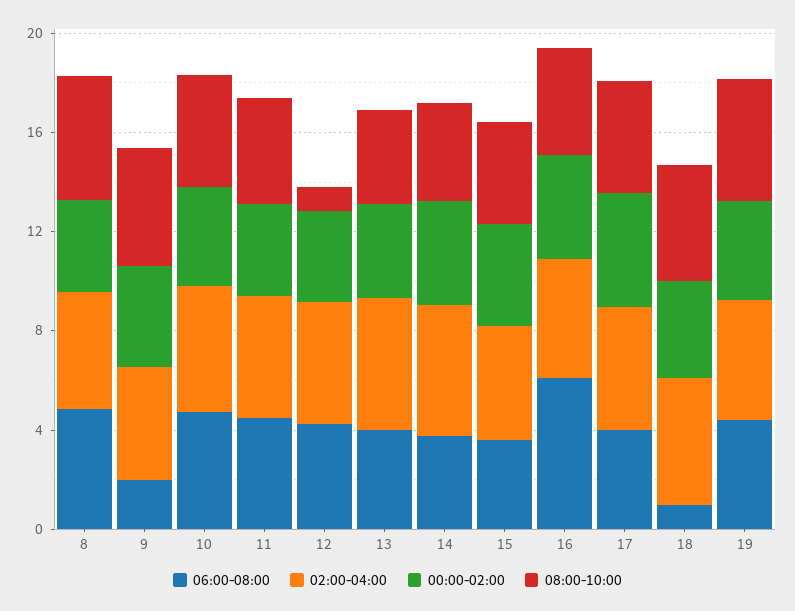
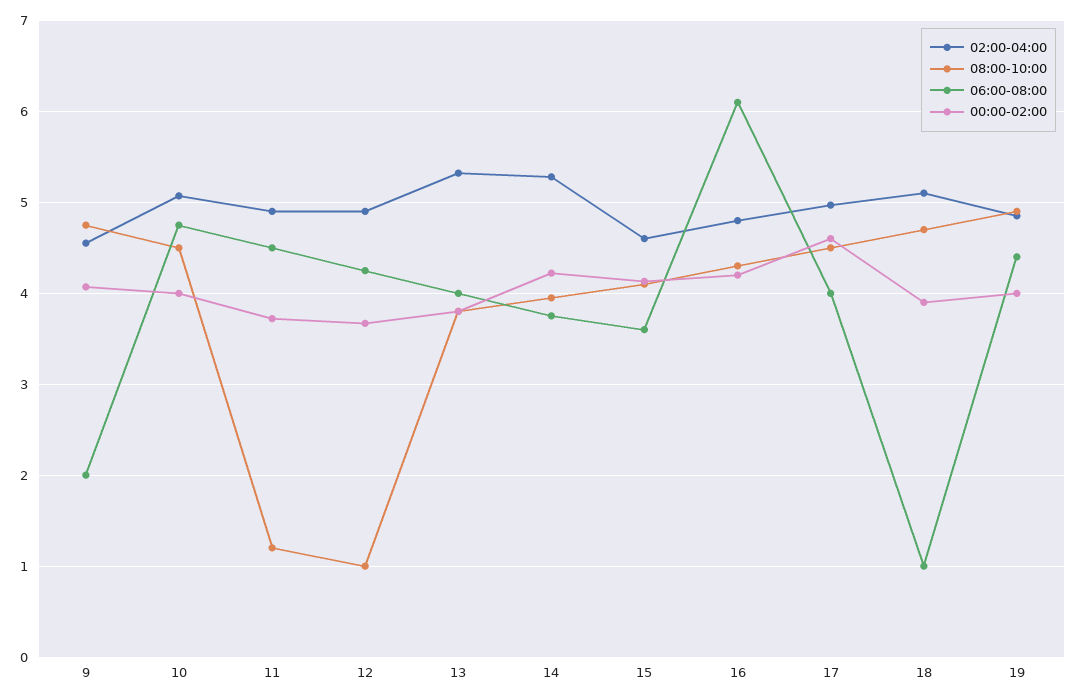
  {
    "06:00-08:00": {
-     "8": 5,
      "9": 2,
      "10": 4.8,
      "11": 4.5,
      "12": 4.3,
      "13": 4,
      "14": 3.8,
      "15": 3.6,
      "16": 6.1,
      "17": 4,
      "18": 1,
      "19": 4.4
    },
    "02:00-04:00": {
-     "8": 5,
      "9": 4.6,
      "10": 5.1,
      "11": 4.9,
      "12": 4.9,
      "13": 5.3,
      "14": 5.3,
      "15": 4.6,
      "16": 4.8,
      "17": 5,
      "18": 5.1,
      "19": 4.9
    },
    "00:00-02:00": {
-     "8": 4,
      "9": 4.1,
      "10": 4,
      "11": 3.7,
      "12": 3.7,
      "13": 3.8,
      "14": 4.2,
      "15": 4.1,
      "16": 4.2,
      "17": 4.6,
      "18": 3.9,
      "19": 4
    },
    "08:00-10:00": {
-     "8": 5,
      "9": 4.8,
      "10": 4.5,
-     "11": 4,
+     "11": 1.2,
      "12": 1,
      "13": 3.8,
      "14": 4,
      "15": 4.1,
      "16": 4.3,
      "17": 4.5,
      "18": 4.7,
      "19": 4.9
    }
  }

